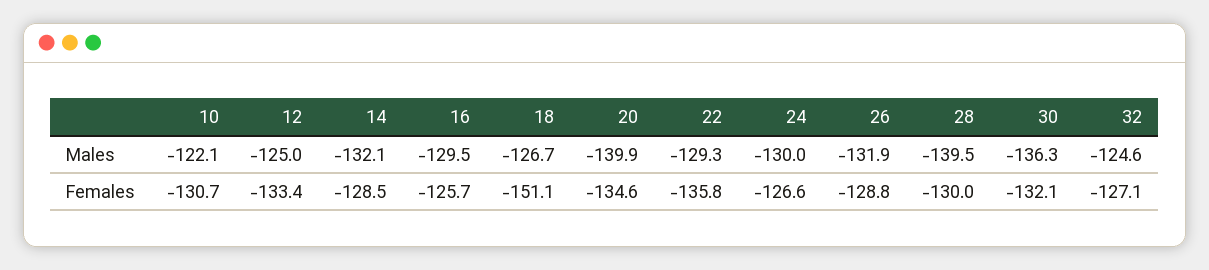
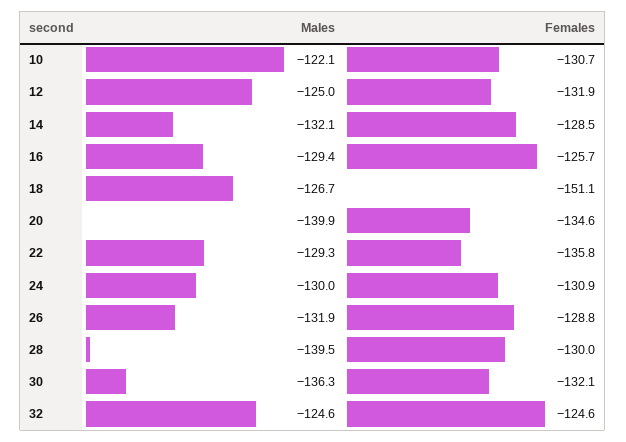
  {
    "10": {
      "Males": -122.1,
      "Females": -130.7
    },
    "12": {
      "Males": -125,
-     "Females": -133.4
+     "Females": -131.9
    },
    "14": {
      "Males": -132.1,
      "Females": -128.5
    },
    "16": {
-     "Males": -129.5,
+     "Males": -129.4,
      "Females": -125.7
    },
    "18": {
      "Males": -126.7,
      "Females": -151.1
    },
    "20": {
      "Males": -139.9,
      "Females": -134.6
    },
    "22": {
      "Males": -129.3,
      "Females": -135.8
    },
    "24": {
      "Males": -130,
-     "Females": -126.6
+     "Females": -130.9
    },
    "26": {
      "Males": -131.9,
      "Females": -128.8
    },
    "28": {
      "Males": -139.5,
      "Females": -130
    },
    "30": {
      "Males": -136.3,
      "Females": -132.1
    },
    "32": {
      "Males": -124.6,
-     "Females": -127.1
+     "Females": -124.6
    }
  }

